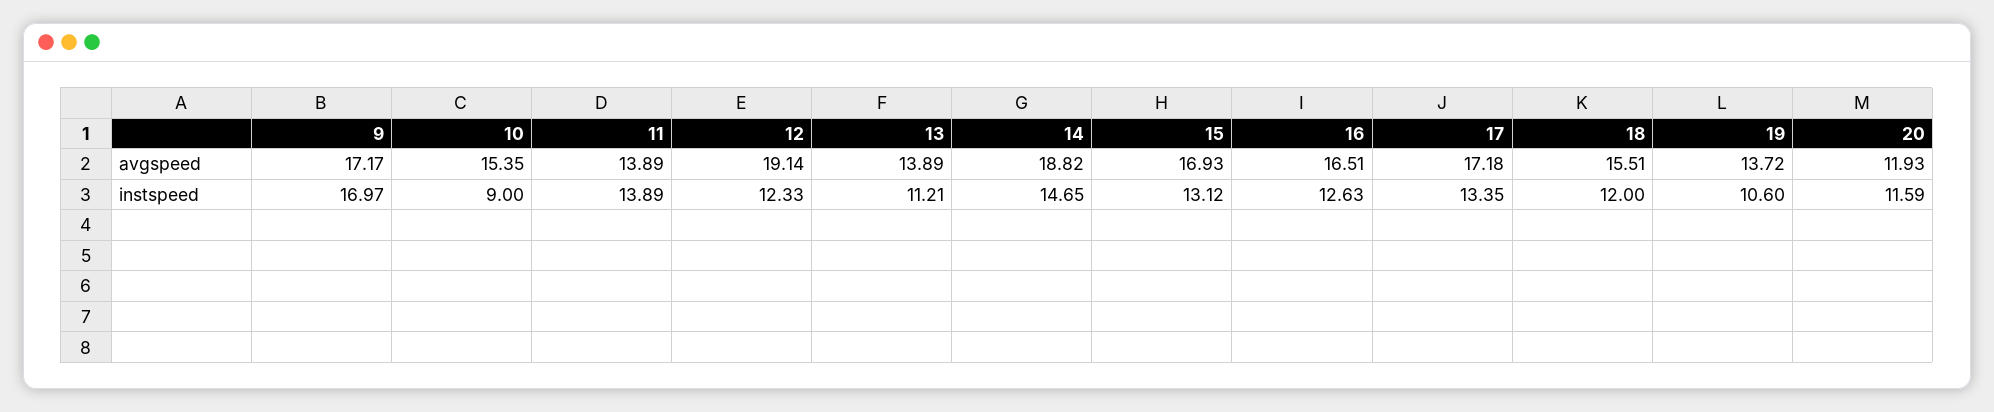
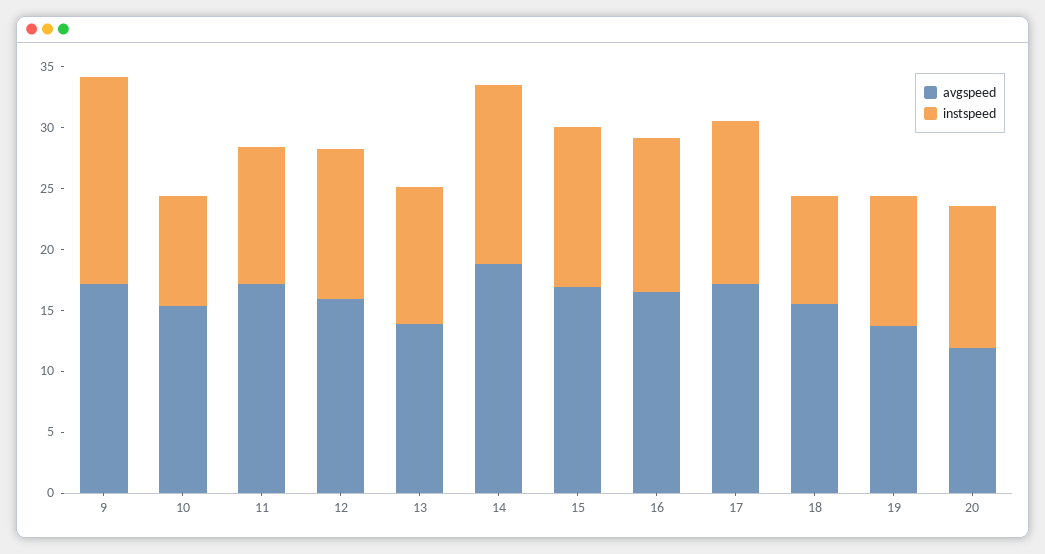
  {
    "avgspeed": {
      "9": 17.17,
      "10": 15.35,
-     "11": 13.89,
+     "11": 17,
-     "12": 19.14,
+     "12": 16,
      "13": 13.89,
      "14": 18.82,
      "15": 16.93,
      "16": 16.51,
      "17": 17.18,
      "18": 15.51,
      "19": 13.72,
      "20": 11.93
    },
    "instspeed": {
      "9": 16.97,
      "10": 9,
-     "11": 13.89,
+     "11": 11,
      "12": 12.33,
      "13": 11.21,
      "14": 14.65,
      "15": 13.12,
      "16": 12.63,
      "17": 13.35,
-     "18": 12,
+     "18": 9,
      "19": 10.6,
      "20": 11.59
    }
  }

